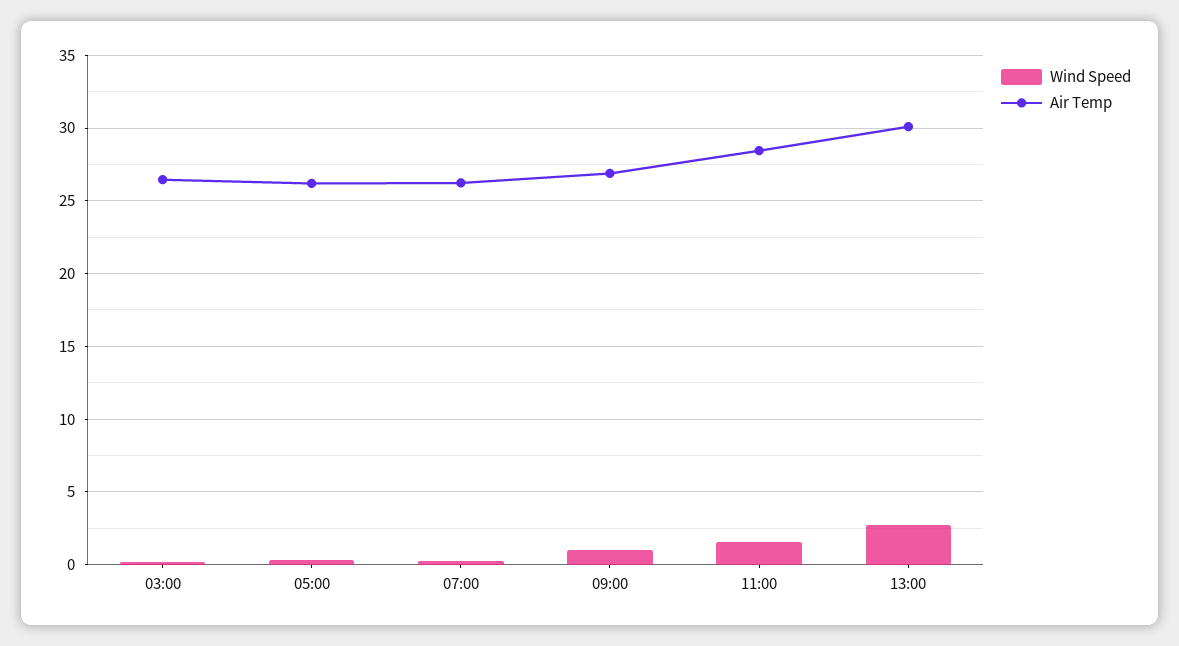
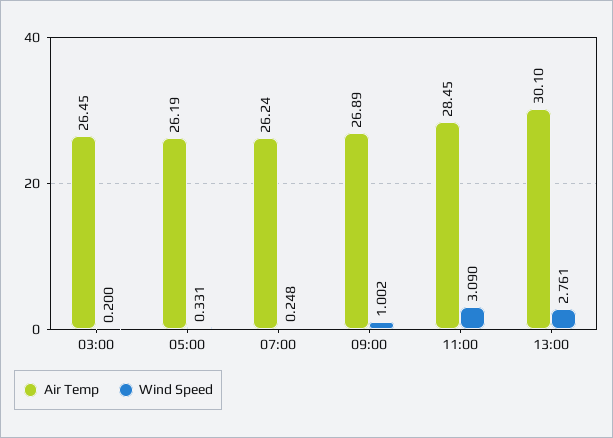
  {
    "Wind Speed": {
      "03:00": 0.2,
      "05:00": 0.331,
      "07:00": 0.248,
      "09:00": 1.002,
-     "11:00": 1.5,
+     "11:00": 3.09,
      "13:00": 2.761
    },
    "Air Temp": {
      "03:00": 26.45,
      "05:00": 26.19,
      "07:00": 26.24,
      "09:00": 26.89,
      "11:00": 28.45,
      "13:00": 30.1
    }
  }

